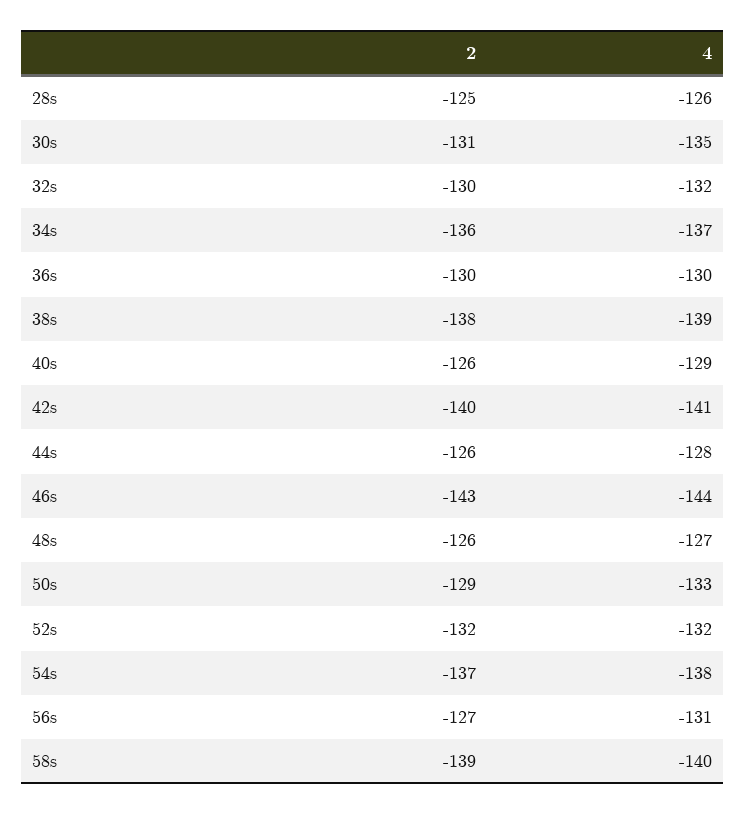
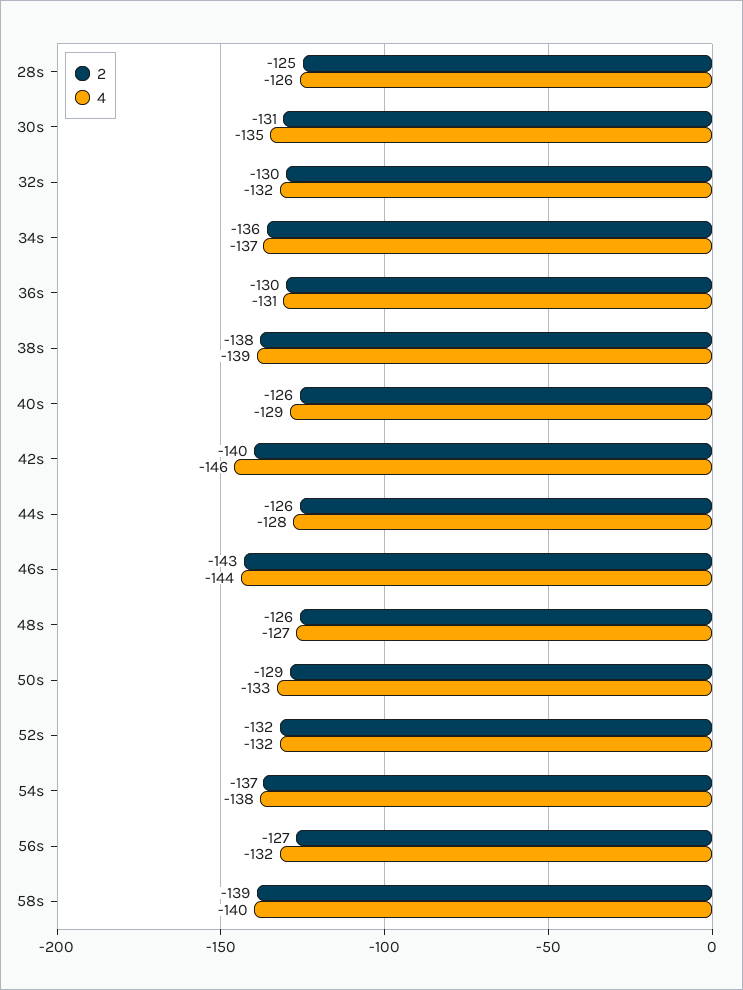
  {
    "2": {
      "28s": -125,
      "30s": -131,
      "32s": -130,
      "34s": -136,
      "36s": -130,
      "38s": -138,
      "40s": -126,
      "42s": -140,
      "44s": -126,
      "46s": -143,
      "48s": -126,
      "50s": -129,
      "52s": -132,
      "54s": -137,
      "56s": -127,
      "58s": -139
    },
    "4": {
      "28s": -126,
      "30s": -135,
      "32s": -132,
      "34s": -137,
-     "36s": -130,
+     "36s": -131,
      "38s": -139,
      "40s": -129,
-     "42s": -141,
+     "42s": -146,
      "44s": -128,
      "46s": -144,
      "48s": -127,
      "50s": -133,
      "52s": -132,
      "54s": -138,
-     "56s": -131,
+     "56s": -132,
      "58s": -140
    }
  }

